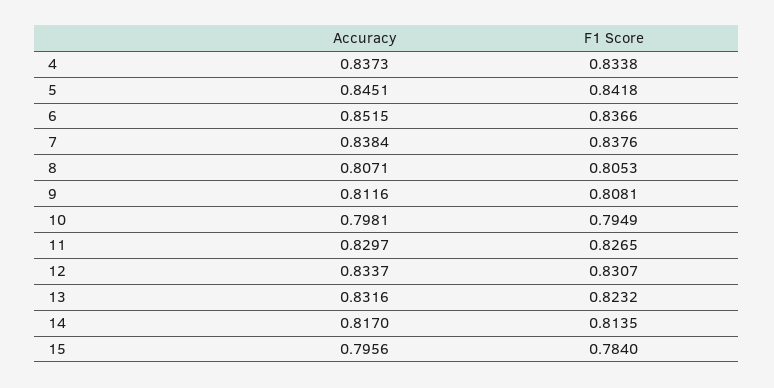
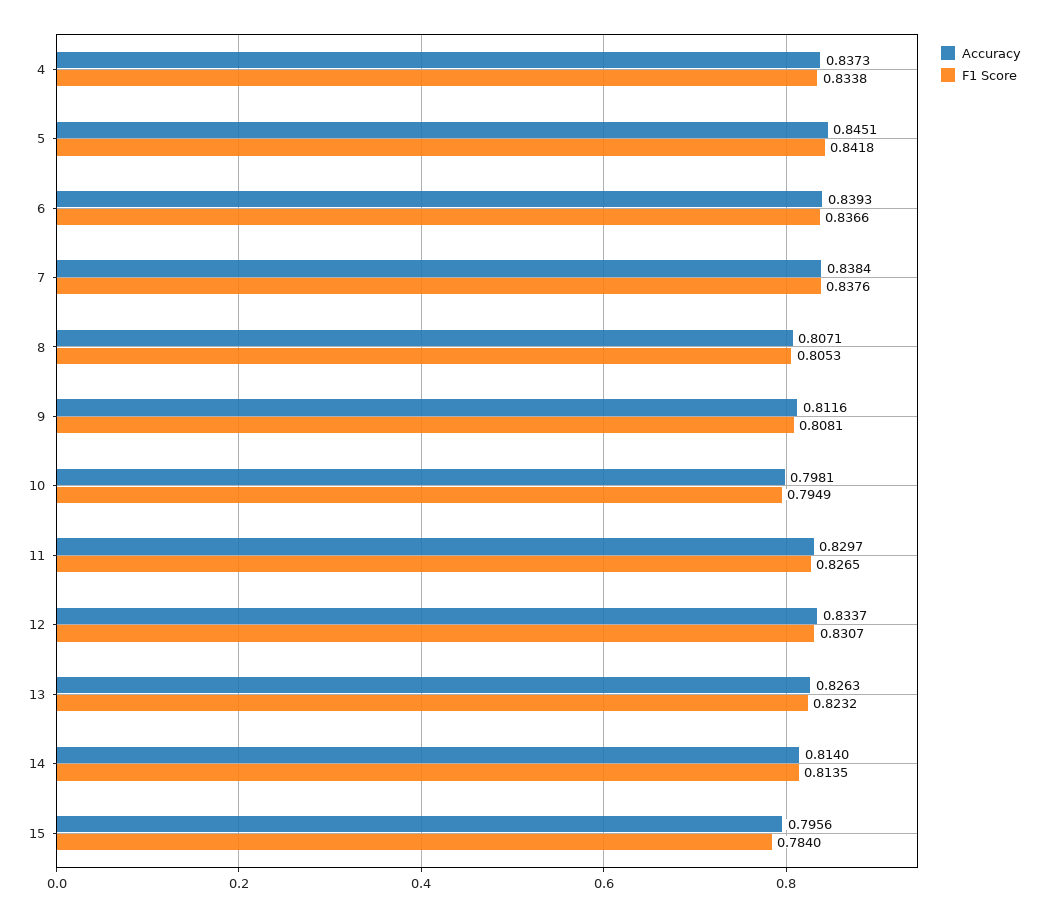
  {
    "Accuracy": {
      "4": 0.8373,
      "5": 0.8451,
-     "6": 0.8515,
+     "6": 0.8393,
      "7": 0.8384,
      "8": 0.8071,
      "9": 0.8116,
      "10": 0.7981,
      "11": 0.8297,
      "12": 0.8337,
-     "13": 0.8316,
+     "13": 0.8263,
-     "14": 0.817,
+     "14": 0.814,
      "15": 0.7956
    },
    "F1 Score": {
      "4": 0.8338,
      "5": 0.8418,
      "6": 0.8366,
      "7": 0.8376,
      "8": 0.8053,
      "9": 0.8081,
      "10": 0.7949,
      "11": 0.8265,
      "12": 0.8307,
      "13": 0.8232,
      "14": 0.8135,
      "15": 0.784
    }
  }

